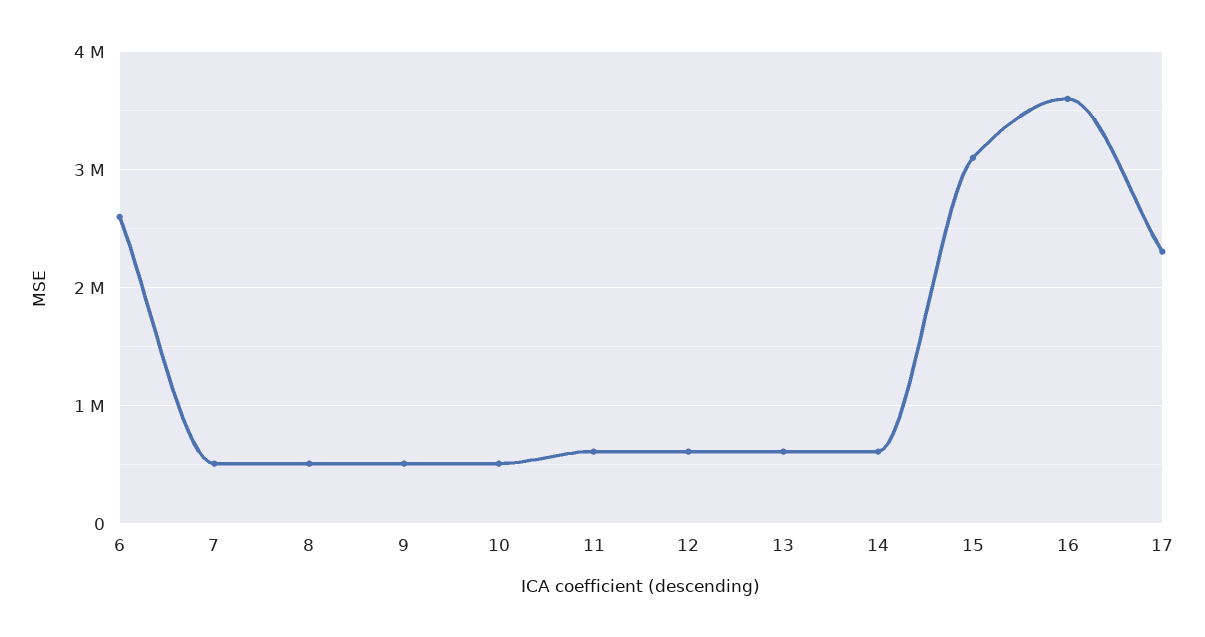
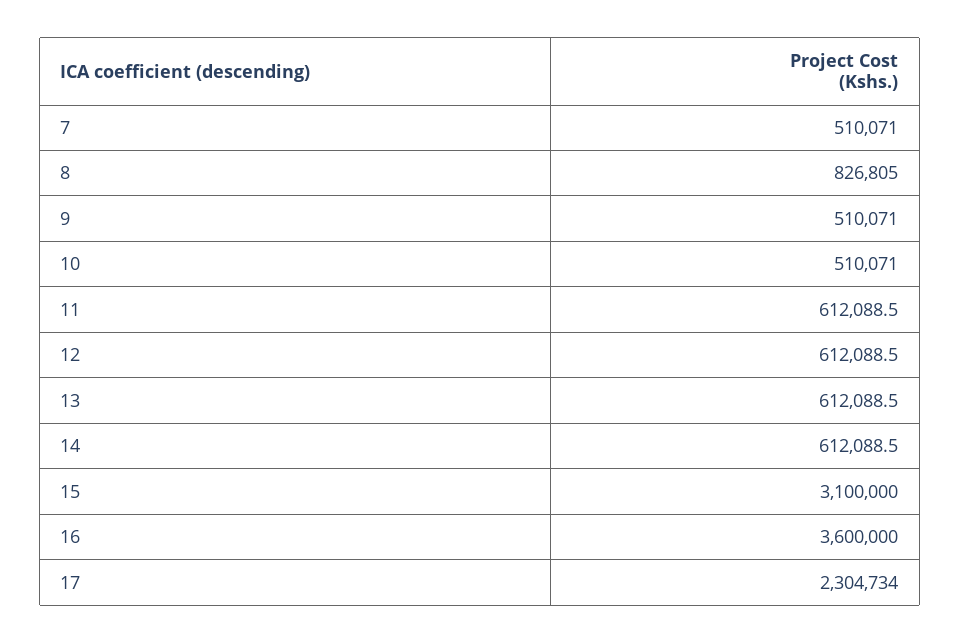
  {
-   "6": 2600000,
    "7": 510071,
-   "8": 500000,
+   "8": 826805,
    "9": 510071,
    "10": 510071,
    "11": 612088.5,
    "12": 612088.5,
    "13": 612088.5,
    "14": 612088.5,
    "15": 3100000,
    "16": 3600000,
    "17": 2304734
  }

